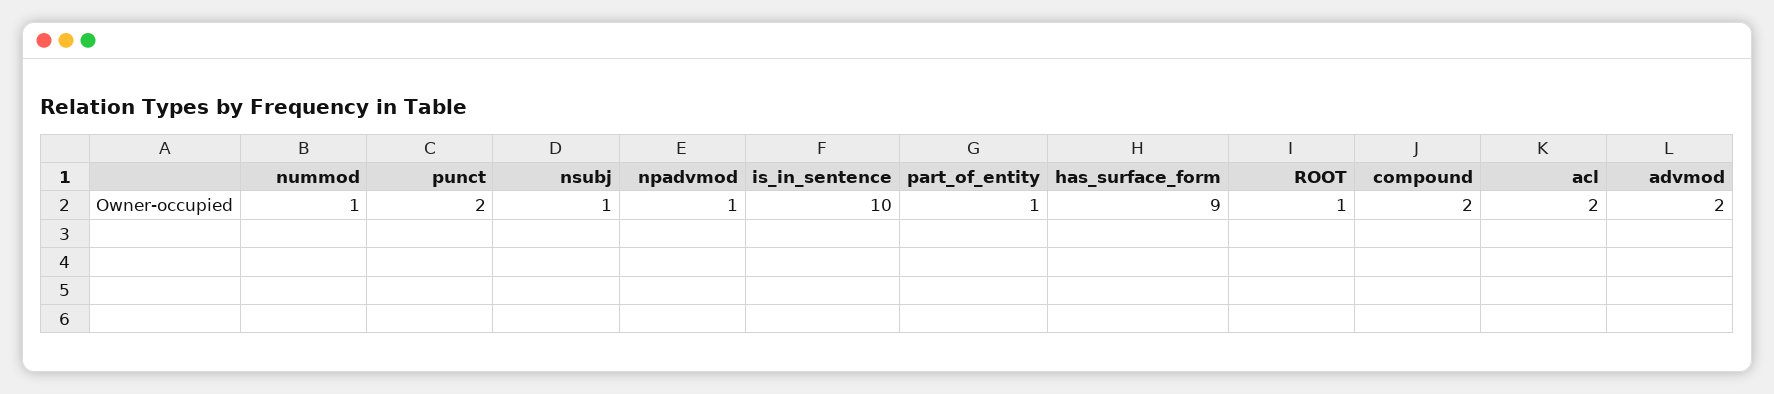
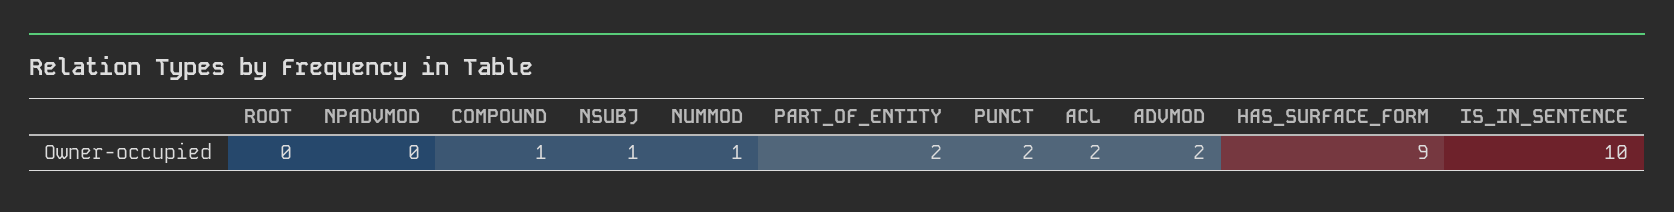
  {
    "nummod": 1,
    "punct": 2,
    "nsubj": 1,
-   "npadvmod": 1,
+   "npadvmod": 0,
    "is_in_sentence": 10,
-   "part_of_entity": 1,
+   "part_of_entity": 2,
    "has_surface_form": 9,
-   "ROOT": 1,
+   "ROOT": 0,
-   "compound": 2,
+   "compound": 1,
    "acl": 2,
    "advmod": 2
  }

